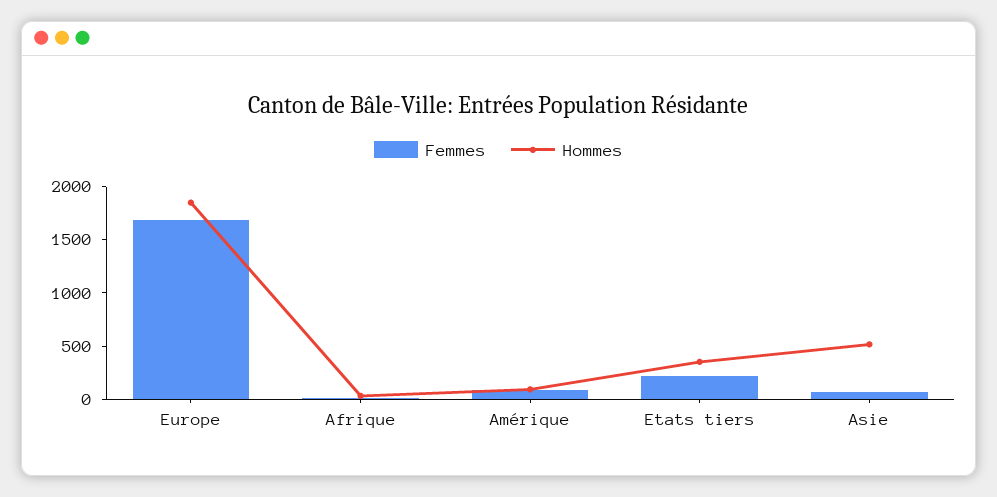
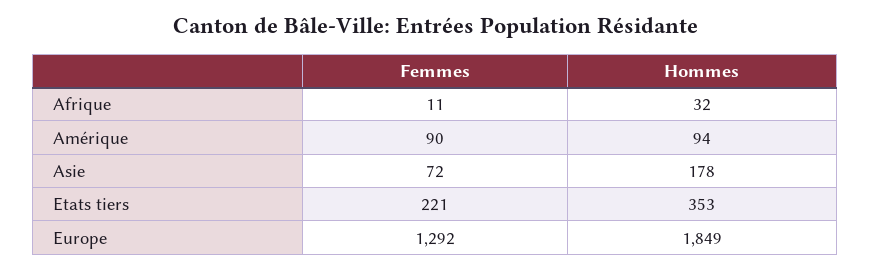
  {
    "Femmes": {
-     "Europe": 1700,
+     "Europe": 1292,
      "Afrique": 11,
      "Amérique": 90,
      "Etats tiers": 221,
      "Asie": 72
    },
    "Hommes": {
      "Europe": 1849,
      "Afrique": 32,
      "Amérique": 94,
      "Etats tiers": 353,
-     "Asie": 500
+     "Asie": 178
    }
  }

